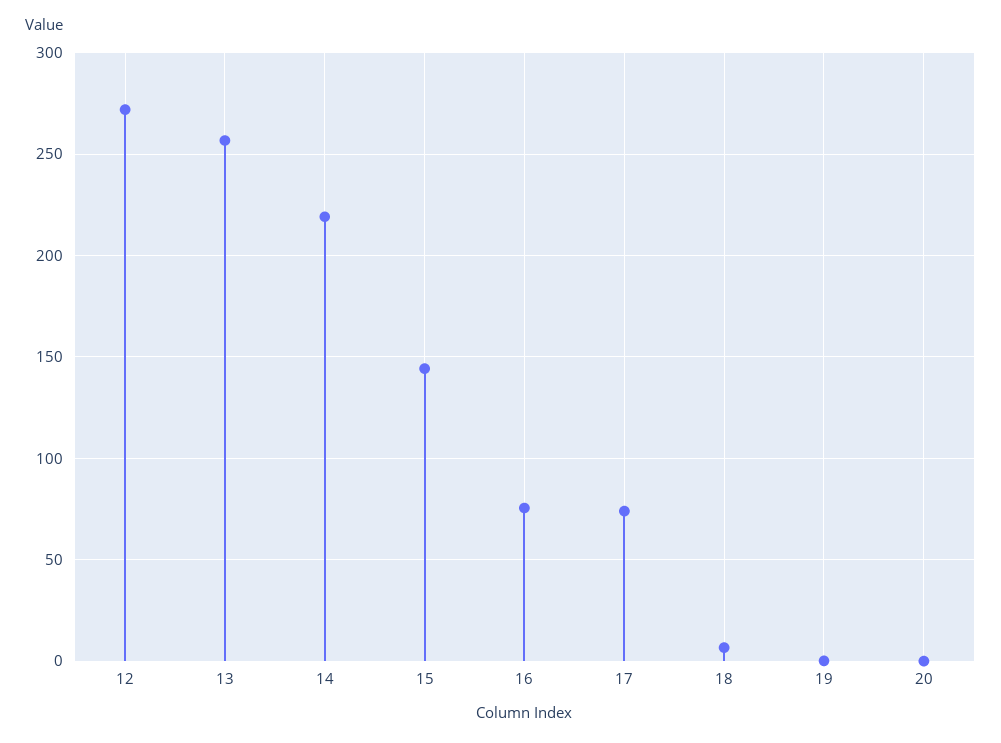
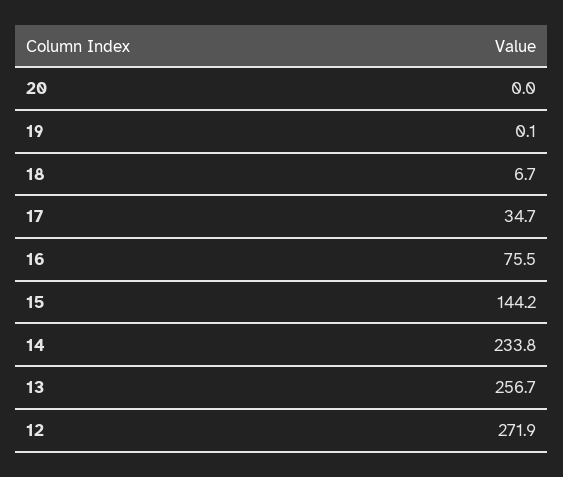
  {
    "12": 271.9,
    "13": 256.7,
-   "14": 220,
+   "14": 233.8,
    "15": 144.2,
    "16": 75.5,
-   "17": 75,
+   "17": 34.7,
    "18": 6.7,
    "19": 0.1,
    "20": 0
  }

